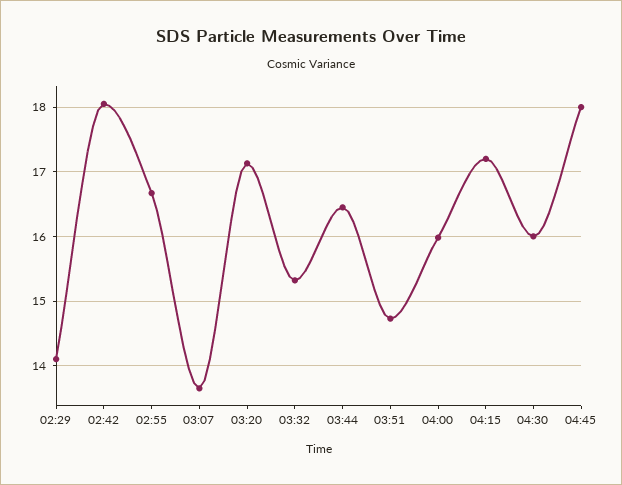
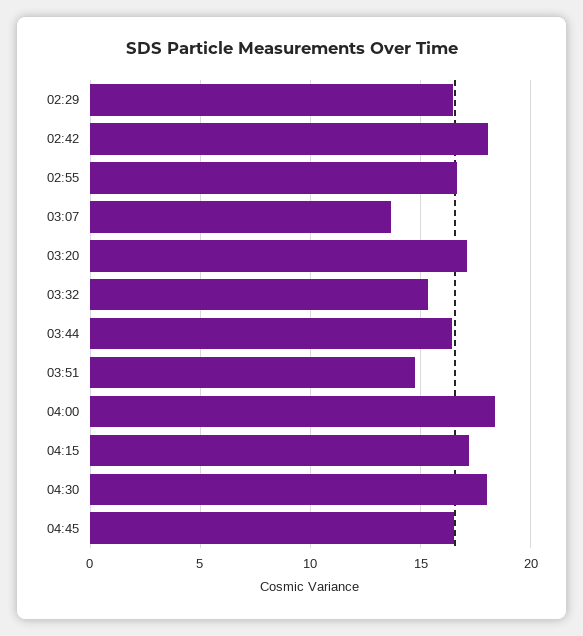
  {
-   "02:29": 14.1,
+   "02:29": 16.5,
    "02:42": 18.1,
    "02:55": 16.7,
    "03:07": 13.7,
    "03:20": 17.1,
    "03:32": 15.3,
    "03:44": 16.5,
    "03:51": 14.7,
-   "04:00": 16,
+   "04:00": 18.5,
    "04:15": 17.2,
-   "04:30": 16,
+   "04:30": 18,
-   "04:45": 18
+   "04:45": 16.5
  }

